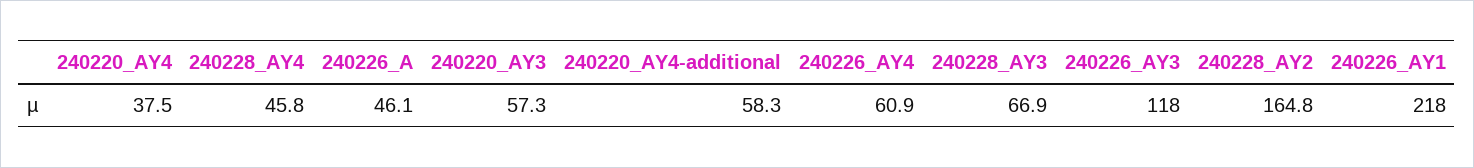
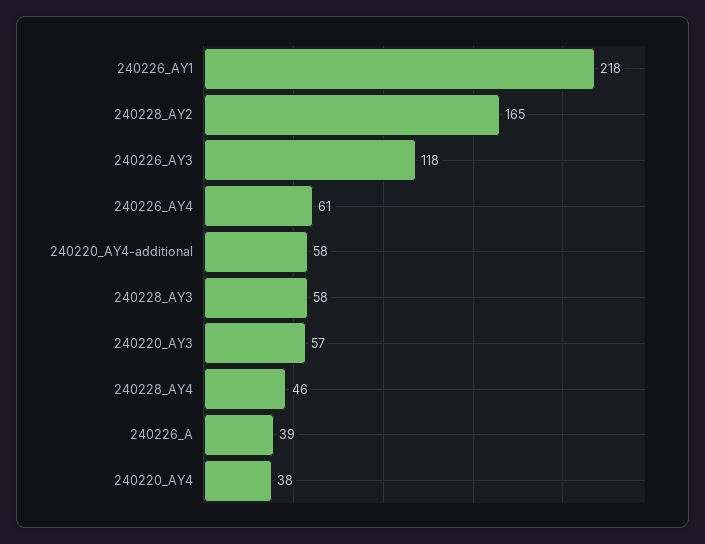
  {
    "240220_AY4": 37.5,
    "240228_AY4": 45.8,
-   "240226_A": 46.1,
+   "240226_A": 39,
    "240220_AY3": 57.3,
    "240220_AY4-additional": 58.3,
    "240226_AY4": 60.9,
-   "240228_AY3": 66.9,
+   "240228_AY3": 58,
    "240226_AY3": 118,
    "240228_AY2": 164.8,
    "240226_AY1": 218
  }

